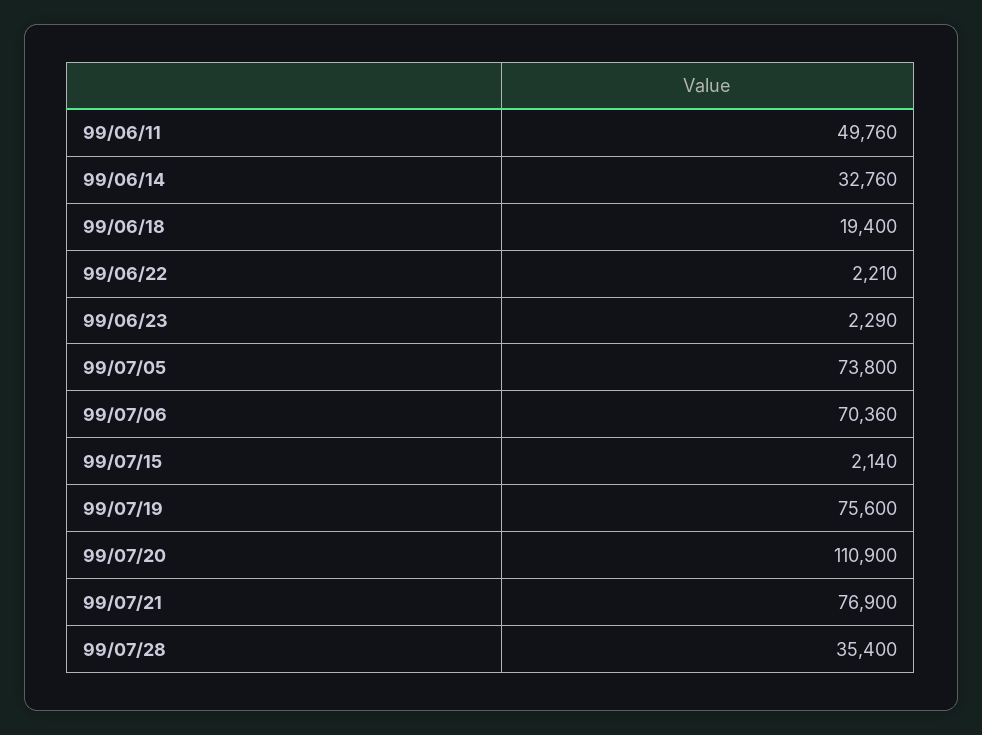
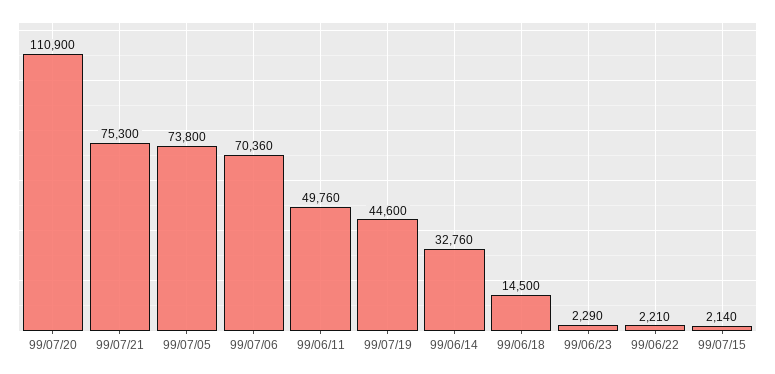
  {
    "99/06/11": 49760,
    "99/06/14": 32760,
-   "99/06/18": 19400,
+   "99/06/18": 14500,
    "99/06/22": 2210,
    "99/06/23": 2290,
    "99/07/05": 73800,
    "99/07/06": 70360,
    "99/07/15": 2140,
-   "99/07/19": 75600,
+   "99/07/19": 44600,
    "99/07/20": 110900,
-   "99/07/21": 76900,
+   "99/07/21": 75300
-   "99/07/28": 35400
  }

